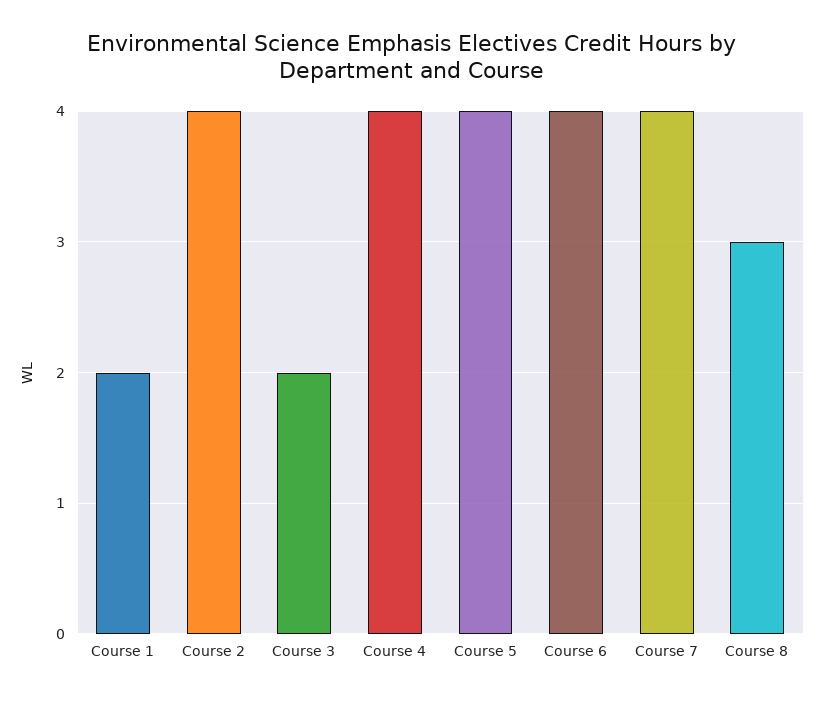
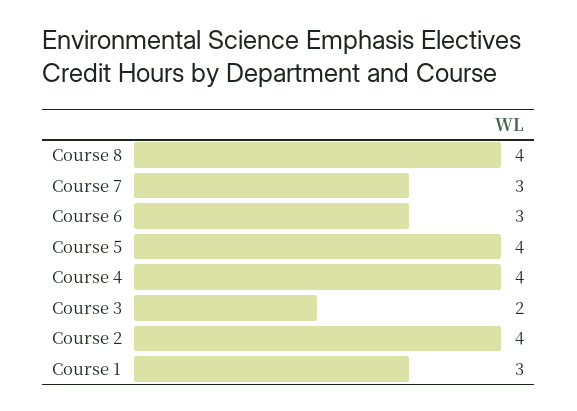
  {
-   "Course 1": 2,
+   "Course 1": 3,
    "Course 2": 4,
    "Course 3": 2,
    "Course 4": 4,
    "Course 5": 4,
-   "Course 6": 4,
+   "Course 6": 3,
-   "Course 7": 4,
+   "Course 7": 3,
-   "Course 8": 3
+   "Course 8": 4
  }

